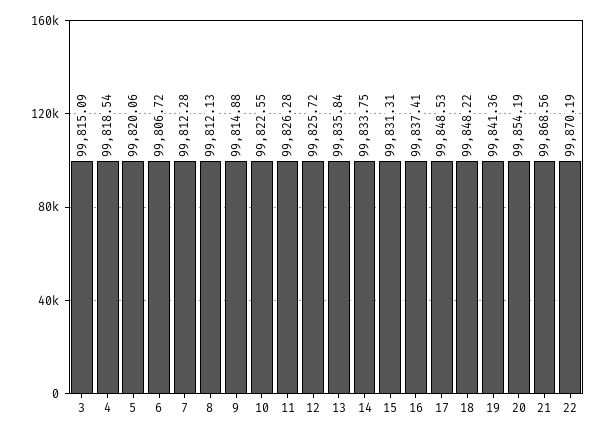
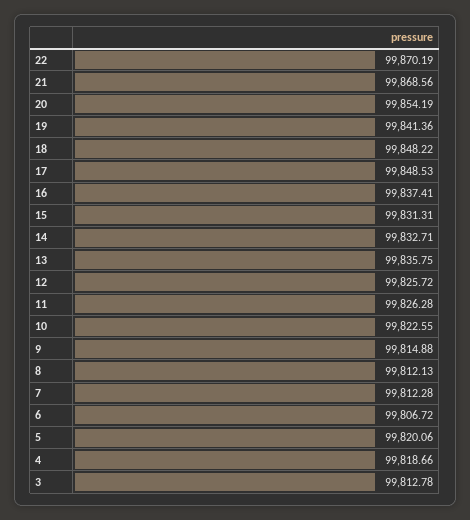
  {
-   "3": 99815.09,
+   "3": 99812.78,
-   "4": 99818.54,
+   "4": 99818.66,
    "5": 99820.06,
    "6": 99806.72,
    "7": 99812.28,
    "8": 99812.13,
    "9": 99814.88,
    "10": 99822.55,
    "11": 99826.28,
    "12": 99825.72,
-   "13": 99835.84,
+   "13": 99835.75,
-   "14": 99833.75,
+   "14": 99832.71,
    "15": 99831.31,
    "16": 99837.41,
    "17": 99848.53,
    "18": 99848.22,
    "19": 99841.36,
    "20": 99854.19,
    "21": 99868.56,
    "22": 99870.19
  }

